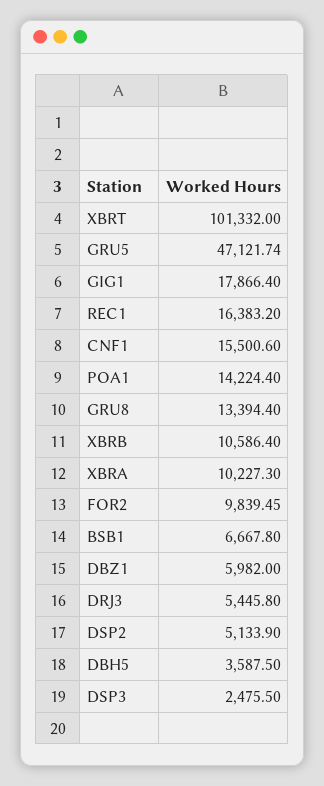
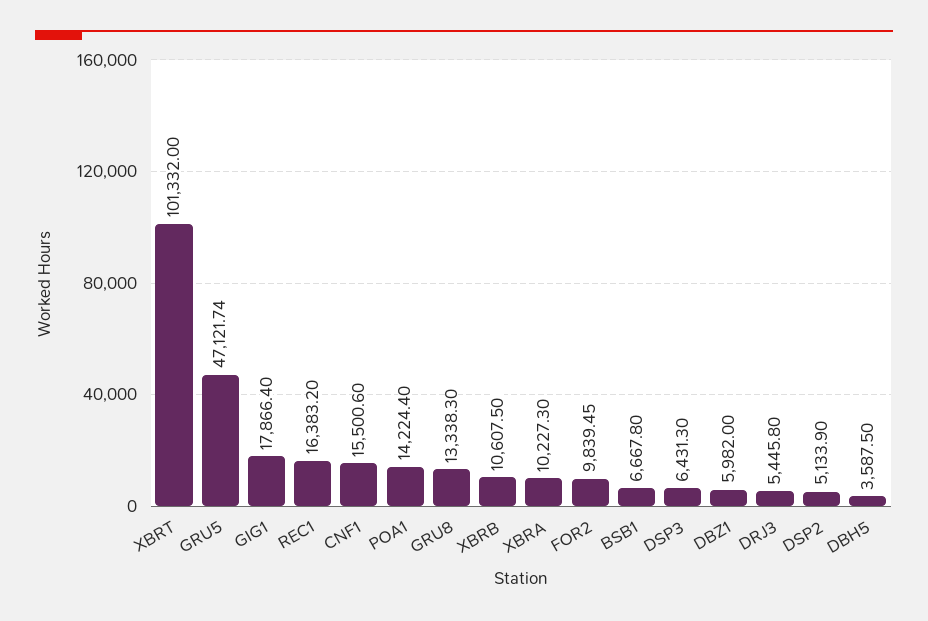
  {
    "XBRT": 101332,
    "GRU5": 47121.74,
    "GIG1": 17866.4,
    "REC1": 16383.2,
    "CNF1": 15500.6,
    "POA1": 14224.4,
-   "GRU8": 13394.4,
+   "GRU8": 13338.3,
-   "XBRB": 10586.4,
+   "XBRB": 10607.5,
    "XBRA": 10227.3,
    "FOR2": 9839.45,
    "BSB1": 6667.8,
    "DBZ1": 5982,
    "DRJ3": 5445.8,
    "DSP2": 5133.9,
    "DBH5": 3587.5,
-   "DSP3": 2475.5
+   "DSP3": 6431.3
  }

